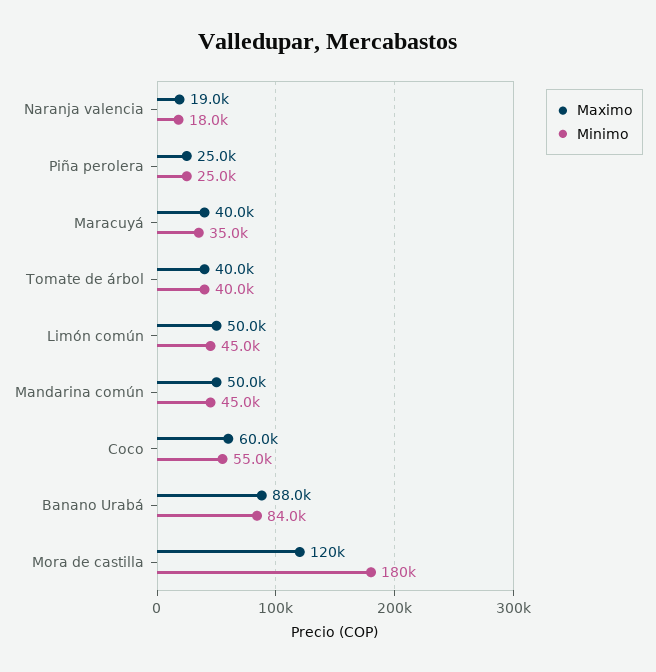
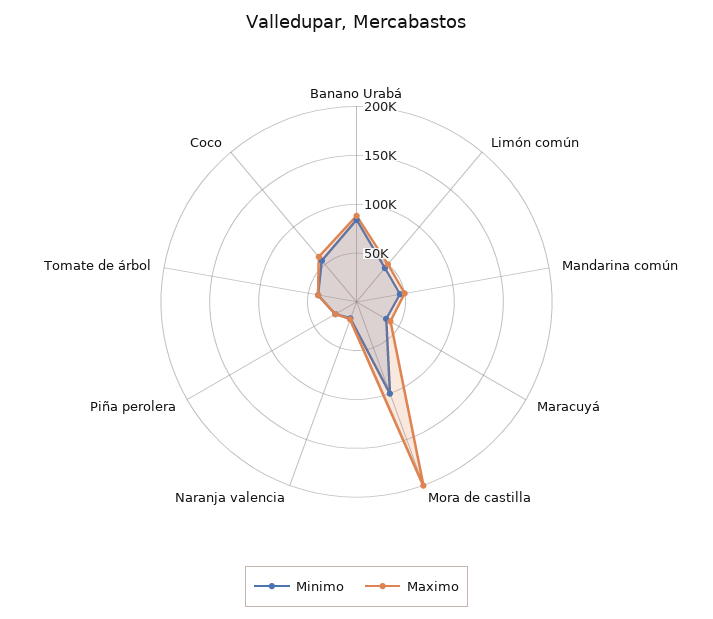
  {
    "Maximo": {
      "Naranja valencia": 19000,
      "Piña perolera": 25000,
      "Maracuyá": 40000,
      "Tomate de árbol": 40000,
      "Limón común": 50000,
      "Mandarina común": 50000,
      "Coco": 60000,
      "Banano Urabá": 88000,
-     "Mora de castilla": 120000
+     "Mora de castilla": 200000
    },
    "Minimo": {
      "Naranja valencia": 18000,
      "Piña perolera": 25000,
      "Maracuyá": 35000,
      "Tomate de árbol": 40000,
      "Limón común": 45000,
      "Mandarina común": 45000,
      "Coco": 55000,
      "Banano Urabá": 84000,
-     "Mora de castilla": 180000
+     "Mora de castilla": 100000
    }
  }

